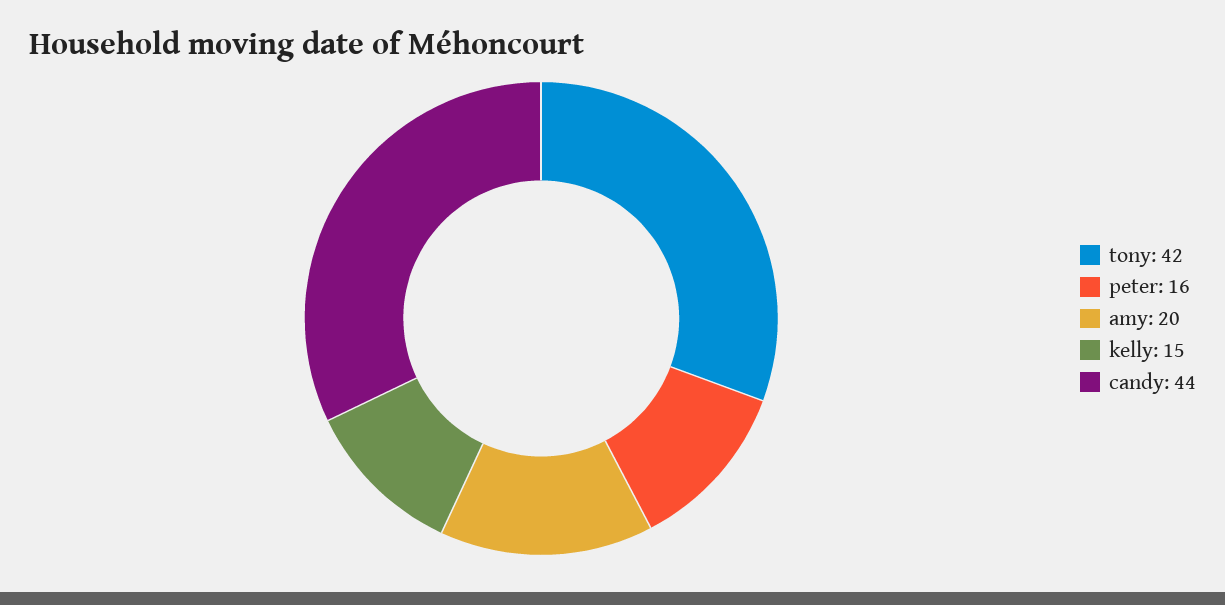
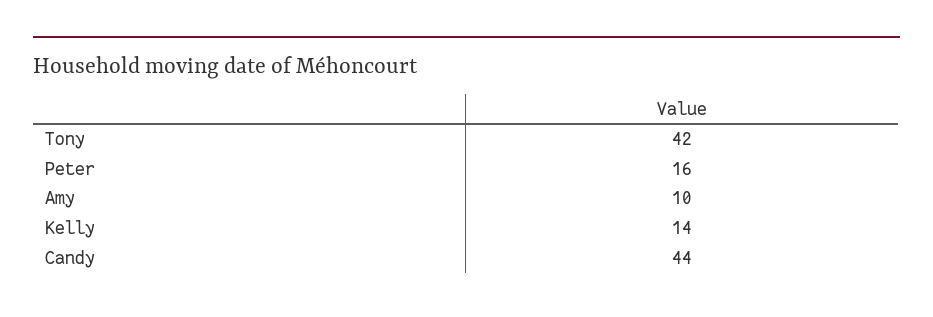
  {
    "tony": 42,
    "peter": 16,
-   "amy": 20,
+   "amy": 10,
-   "kelly": 15,
+   "kelly": 14,
    "candy": 44
  }

